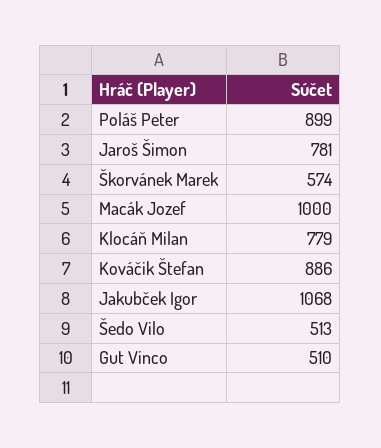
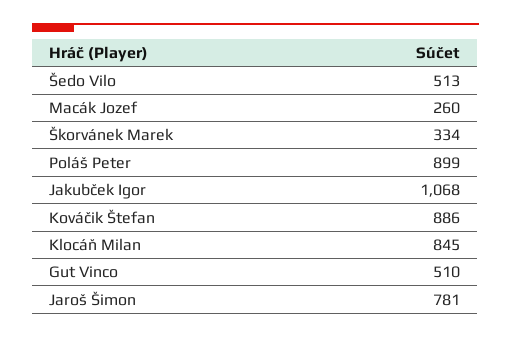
  {
    "Poláš Peter": 899,
    "Jaroš Šimon": 781,
-   "Škorvánek Marek": 574,
+   "Škorvánek Marek": 334,
-   "Macák Jozef": 1000,
+   "Macák Jozef": 260,
-   "Klocáň Milan": 779,
+   "Klocáň Milan": 845,
    "Kováčik Štefan": 886,
    "Jakubček Igor": 1068,
    "Šedo Vilo": 513,
    "Gut Vinco": 510
  }

